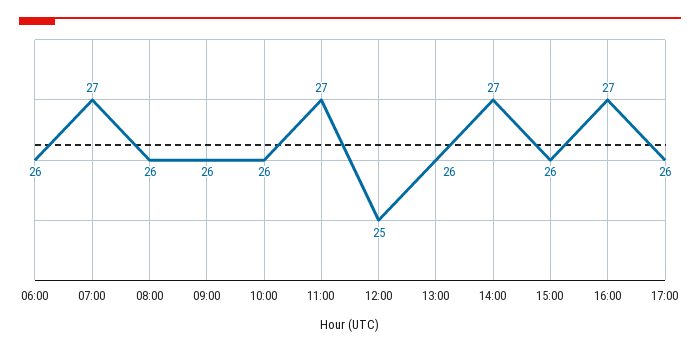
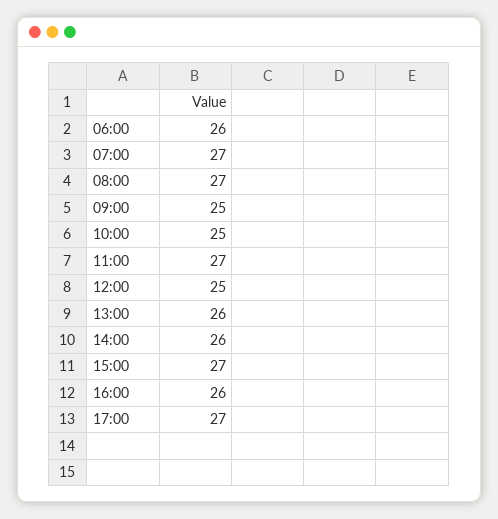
  {
    "06:00": 26,
    "07:00": 27,
-   "08:00": 26,
+   "08:00": 27,
-   "09:00": 26,
+   "09:00": 25,
-   "10:00": 26,
+   "10:00": 25,
    "11:00": 27,
    "12:00": 25,
    "13:00": 26,
-   "14:00": 27,
+   "14:00": 26,
-   "15:00": 26,
+   "15:00": 27,
-   "16:00": 27,
+   "16:00": 26,
-   "17:00": 26
+   "17:00": 27
  }

